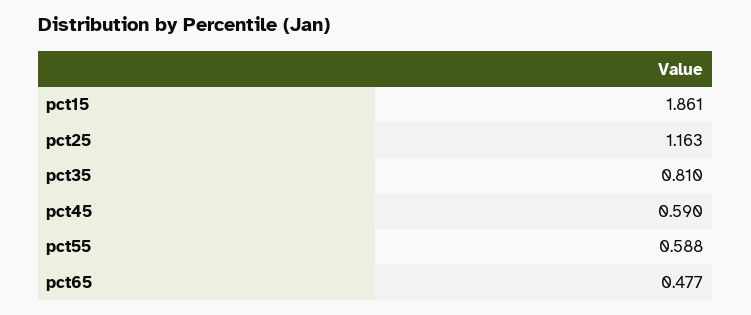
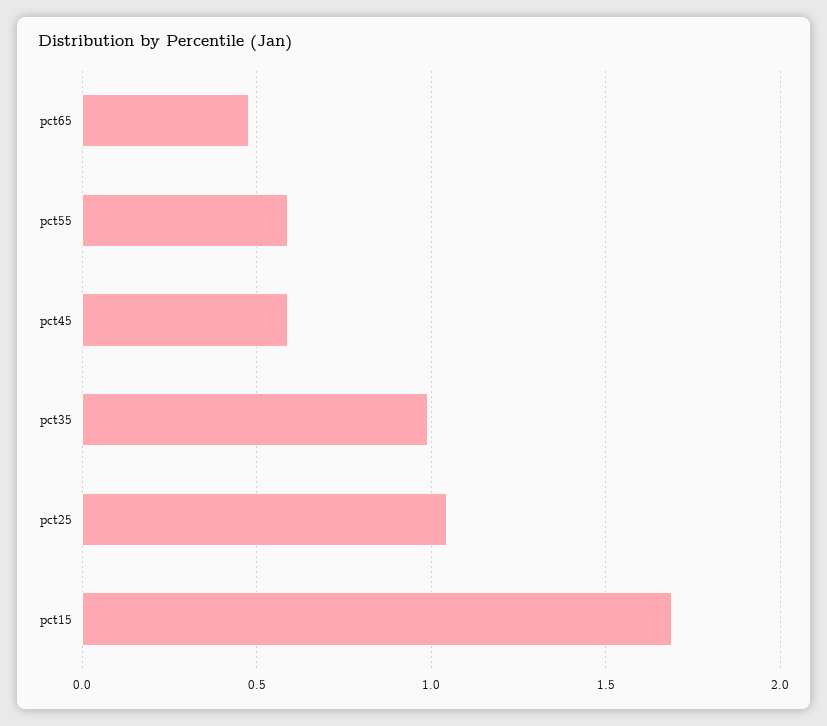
  {
-   "pct15": 1.861,
+   "pct15": 1.7,
-   "pct25": 1.163,
+   "pct25": 1.05,
-   "pct35": 0.81,
+   "pct35": 1,
    "pct45": 0.59,
    "pct55": 0.588,
    "pct65": 0.477
  }

